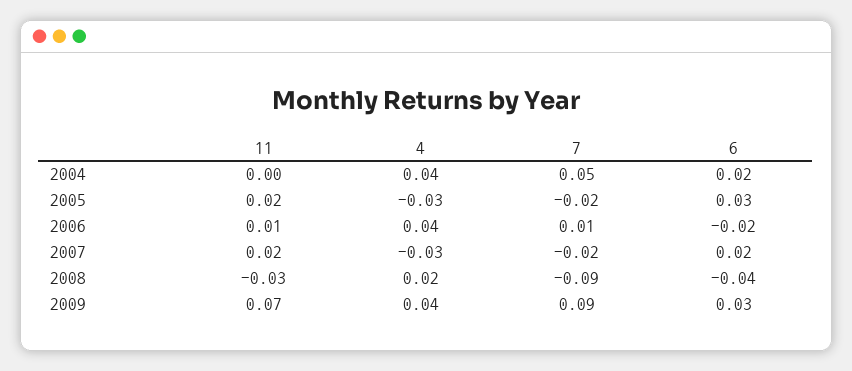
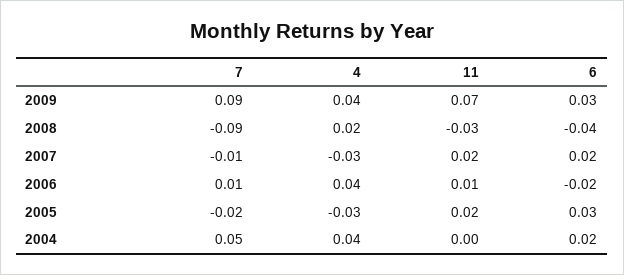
  {
    "11": {
      "2004": 0,
      "2005": 0.02,
      "2006": 0.01,
      "2007": 0.02,
      "2008": -0.03,
      "2009": 0.07
    },
    "4": {
      "2004": 0.04,
      "2005": -0.03,
      "2006": 0.04,
      "2007": -0.03,
      "2008": 0.02,
      "2009": 0.04
    },
    "7": {
      "2004": 0.05,
      "2005": -0.02,
      "2006": 0.01,
-     "2007": -0.02,
+     "2007": -0.01,
      "2008": -0.09,
      "2009": 0.09
    },
    "6": {
      "2004": 0.02,
      "2005": 0.03,
      "2006": -0.02,
      "2007": 0.02,
      "2008": -0.04,
      "2009": 0.03
    }
  }

